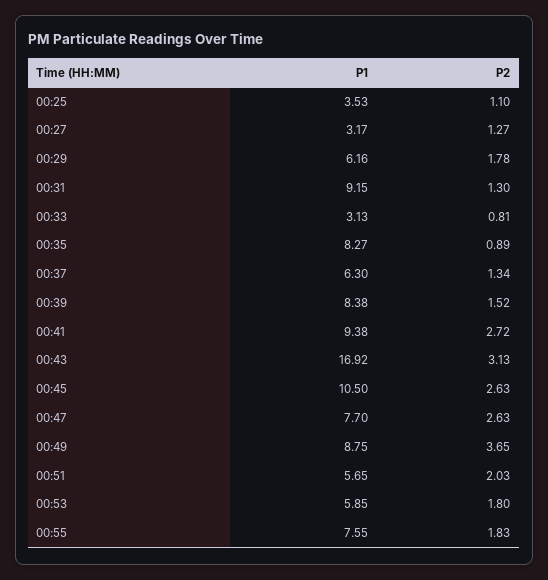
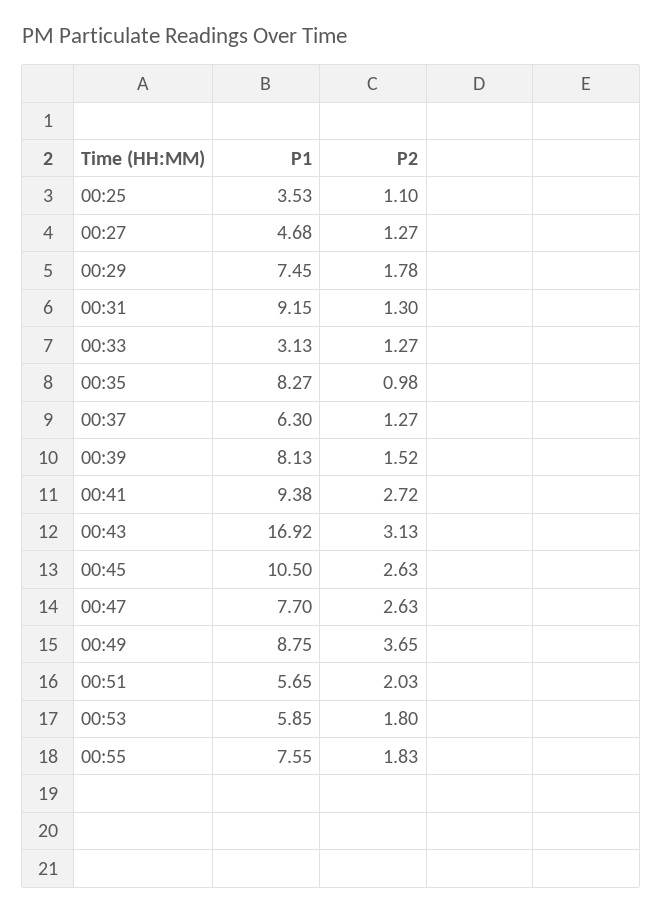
  {
    "P1": {
      "00:25": 3.53,
-     "00:27": 3.17,
+     "00:27": 4.68,
-     "00:29": 6.16,
+     "00:29": 7.45,
      "00:31": 9.15,
      "00:33": 3.13,
      "00:35": 8.27,
      "00:37": 6.3,
-     "00:39": 8.38,
+     "00:39": 8.13,
      "00:41": 9.38,
      "00:43": 16.92,
      "00:45": 10.5,
      "00:47": 7.7,
      "00:49": 8.75,
      "00:51": 5.65,
      "00:53": 5.85,
      "00:55": 7.55
    },
    "P2": {
      "00:25": 1.1,
      "00:27": 1.27,
      "00:29": 1.78,
      "00:31": 1.3,
-     "00:33": 0.81,
+     "00:33": 1.27,
-     "00:35": 0.89,
+     "00:35": 0.98,
-     "00:37": 1.34,
+     "00:37": 1.27,
      "00:39": 1.52,
      "00:41": 2.72,
      "00:43": 3.13,
      "00:45": 2.63,
      "00:47": 2.63,
      "00:49": 3.65,
      "00:51": 2.03,
      "00:53": 1.8,
      "00:55": 1.83
    }
  }

